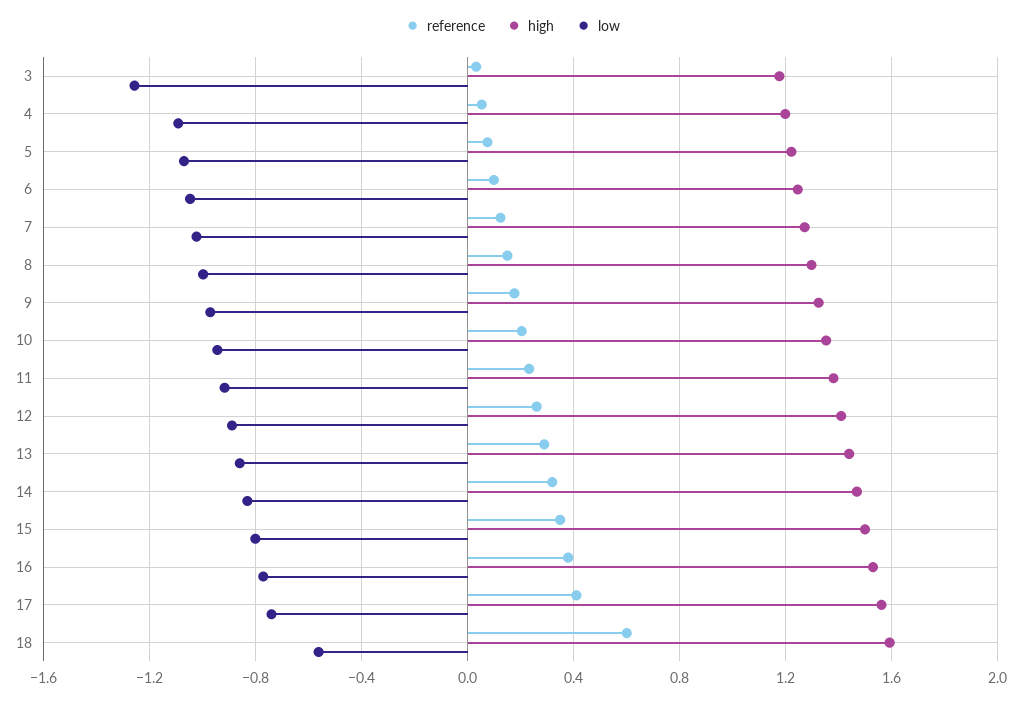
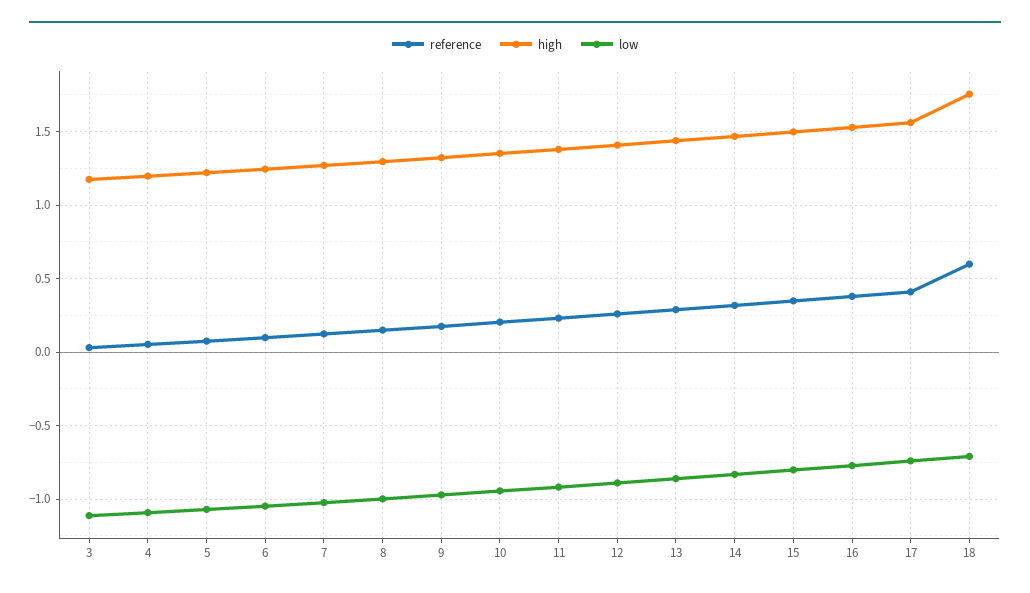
  {
    "reference": {
      "3": 0.05,
      "4": 0.05,
      "5": 0.1,
      "6": 0.1,
      "7": 0.1,
      "8": 0.15,
      "9": 0.2,
      "10": 0.2,
      "11": 0.25,
      "12": 0.25,
      "13": 0.3,
      "14": 0.3,
      "15": 0.35,
      "16": 0.4,
      "17": 0.4,
      "18": 0.6
    },
    "high": {
      "3": 1.2,
      "4": 1.2,
      "5": 1.2,
      "6": 1.25,
      "7": 1.25,
      "8": 1.3,
      "9": 1.3,
      "10": 1.35,
      "11": 1.4,
      "12": 1.4,
      "13": 1.45,
      "14": 1.45,
      "15": 1.5,
      "16": 1.55,
      "17": 1.55,
-     "18": 1.6
+     "18": 1.75
    },
    "low": {
-     "3": -1.25,
+     "3": -1.1,
      "4": -1.1,
      "5": -1.05,
      "6": -1.05,
      "7": -1,
      "8": -1,
      "9": -0.95,
      "10": -0.95,
      "11": -0.9,
      "12": -0.9,
      "13": -0.85,
      "14": -0.85,
      "15": -0.8,
      "16": -0.75,
      "17": -0.75,
-     "18": -0.55
+     "18": -0.7
    }
  }

